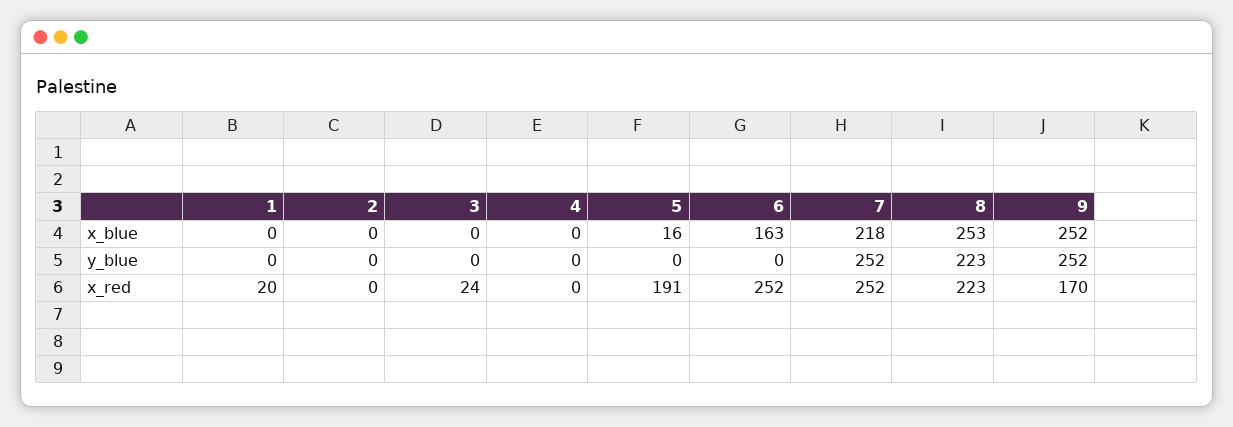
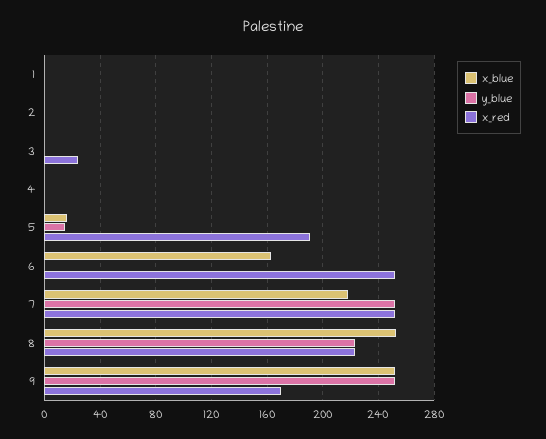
  {
    "x_blue": {
      "1": 0,
      "2": 0,
      "3": 0,
      "4": 0,
      "5": 16,
      "6": 163,
      "7": 218,
      "8": 253,
      "9": 252
    },
    "y_blue": {
      "1": 0,
      "2": 0,
      "3": 0,
      "4": 0,
-     "5": 0,
+     "5": 15,
      "6": 0,
      "7": 252,
      "8": 223,
      "9": 252
    },
    "x_red": {
-     "1": 20,
+     "1": 0,
      "2": 0,
      "3": 24,
      "4": 0,
      "5": 191,
      "6": 252,
      "7": 252,
      "8": 223,
      "9": 170
    }
  }

